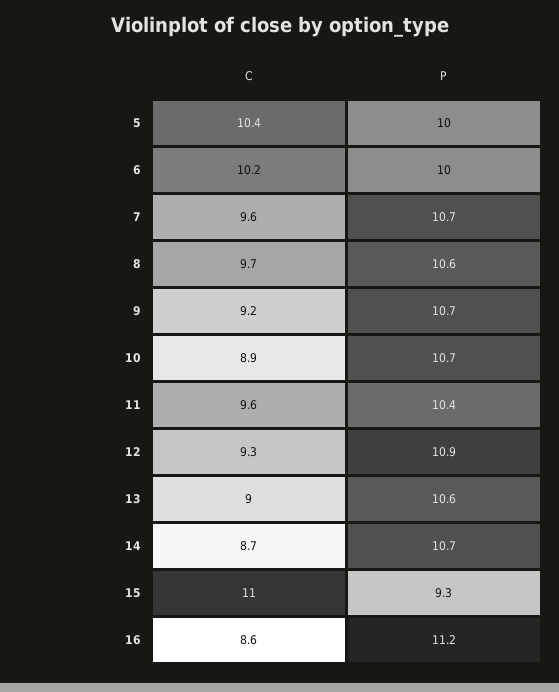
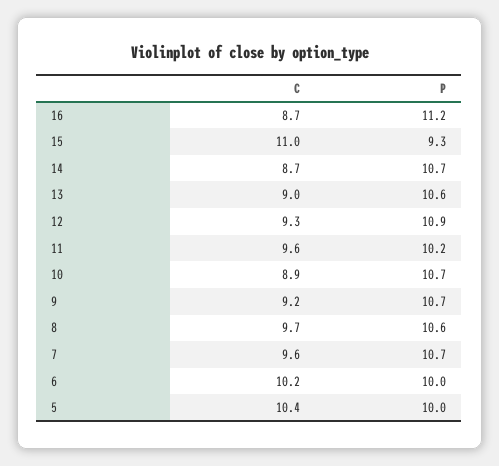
  {
    "C": {
      "5": 10.4,
      "6": 10.2,
      "7": 9.6,
      "8": 9.7,
      "9": 9.2,
      "10": 8.9,
      "11": 9.6,
      "12": 9.3,
      "13": 9,
      "14": 8.7,
      "15": 11,
-     "16": 8.6
+     "16": 8.7
    },
    "P": {
      "5": 10,
      "6": 10,
      "7": 10.7,
      "8": 10.6,
      "9": 10.7,
      "10": 10.7,
-     "11": 10.4,
+     "11": 10.2,
      "12": 10.9,
      "13": 10.6,
      "14": 10.7,
      "15": 9.3,
      "16": 11.2
    }
  }

